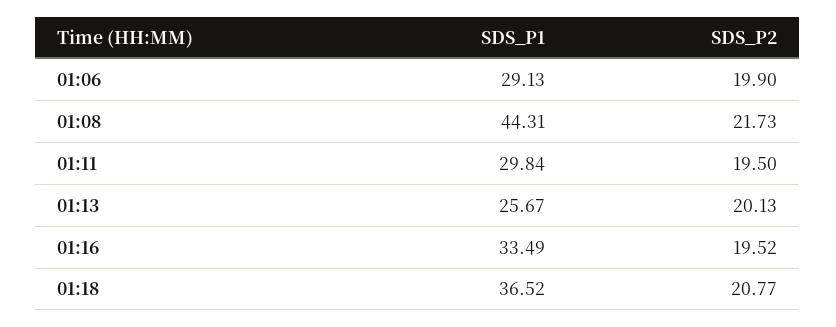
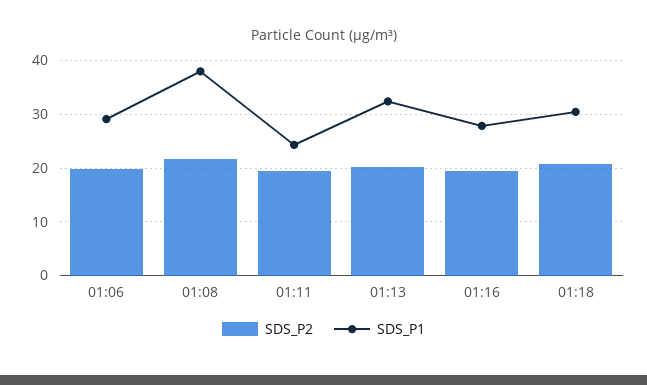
  {
    "SDS_P1": {
      "01:06": 29.13,
-     "01:08": 44.31,
+     "01:08": 38,
-     "01:11": 29.84,
+     "01:11": 24,
-     "01:13": 25.67,
+     "01:13": 32,
-     "01:16": 33.49,
+     "01:16": 28,
-     "01:18": 36.52
+     "01:18": 30
    },
    "SDS_P2": {
      "01:06": 19.9,
      "01:08": 21.73,
      "01:11": 19.5,
      "01:13": 20.13,
      "01:16": 19.52,
      "01:18": 20.77
    }
  }

